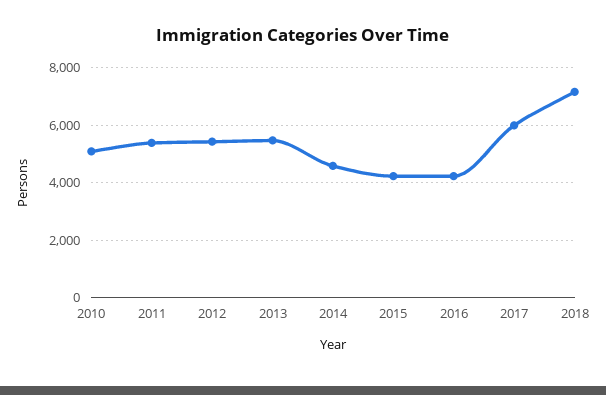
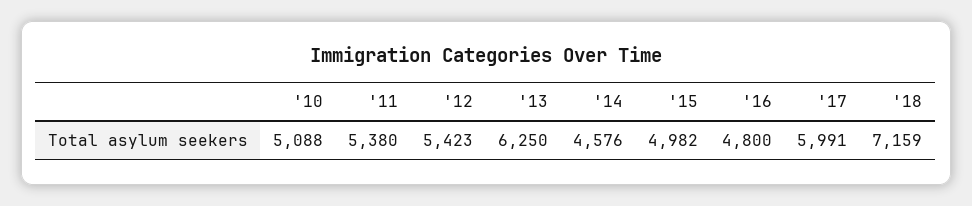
  {
    "2010": 5088,
    "2011": 5380,
    "2012": 5423,
-   "2013": 5500,
+   "2013": 6250,
    "2014": 4576,
-   "2015": 4250,
+   "2015": 4982,
-   "2016": 4250,
+   "2016": 4800,
    "2017": 5991,
    "2018": 7159
  }

